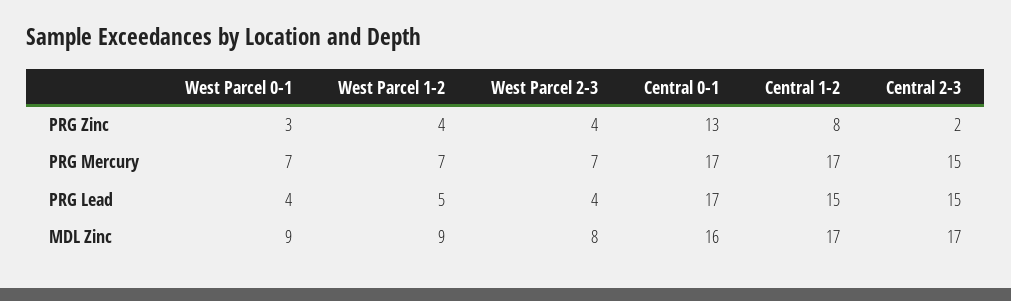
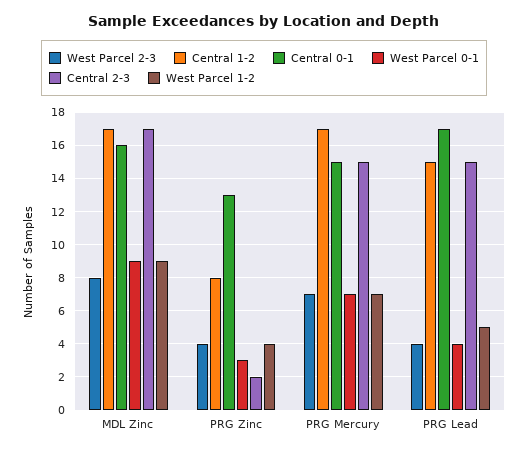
  {
    "West Parcel 0-1": {
      "PRG Zinc": 3,
      "PRG Mercury": 7,
      "PRG Lead": 4,
      "MDL Zinc": 9
    },
    "West Parcel 1-2": {
      "PRG Zinc": 4,
      "PRG Mercury": 7,
      "PRG Lead": 5,
      "MDL Zinc": 9
    },
    "West Parcel 2-3": {
      "PRG Zinc": 4,
      "PRG Mercury": 7,
      "PRG Lead": 4,
      "MDL Zinc": 8
    },
    "Central 0-1": {
      "PRG Zinc": 13,
-     "PRG Mercury": 17,
+     "PRG Mercury": 15,
      "PRG Lead": 17,
      "MDL Zinc": 16
    },
    "Central 1-2": {
      "PRG Zinc": 8,
      "PRG Mercury": 17,
      "PRG Lead": 15,
      "MDL Zinc": 17
    },
    "Central 2-3": {
      "PRG Zinc": 2,
      "PRG Mercury": 15,
      "PRG Lead": 15,
      "MDL Zinc": 17
    }
  }

